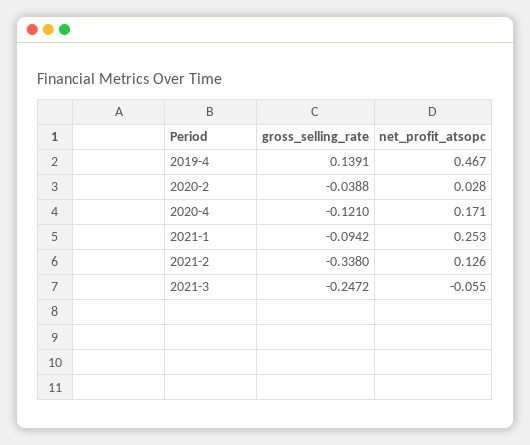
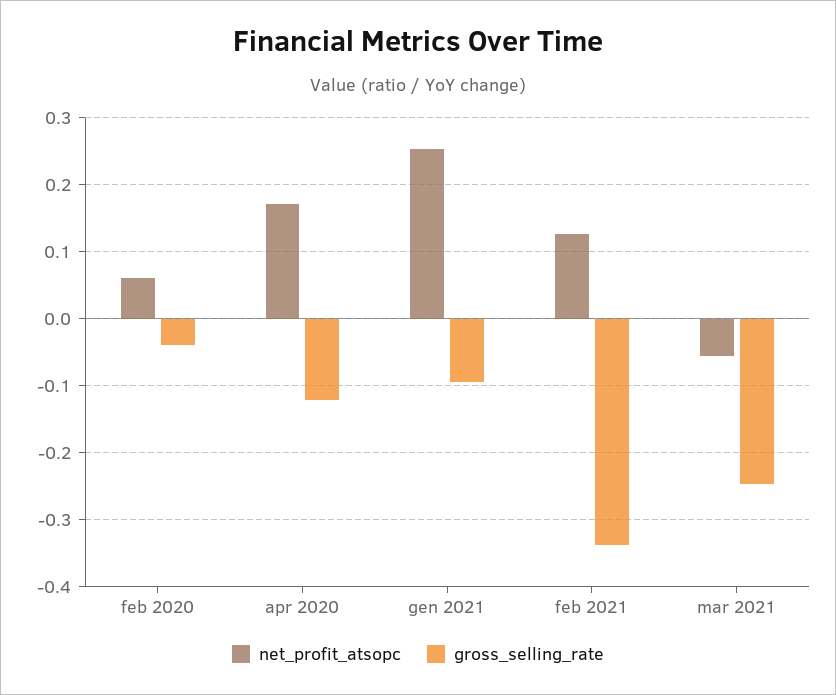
  {
    "gross_selling_rate": {
-     "2019-4": 0.1391,
      "2020-2": -0.0388,
      "2020-4": -0.121,
      "2021-1": -0.0942,
      "2021-2": -0.338,
      "2021-3": -0.2472
    },
    "net_profit_atsopc": {
-     "2019-4": 0.467,
-     "2020-2": 0.028,
+     "2020-2": 0.06,
      "2020-4": 0.171,
      "2021-1": 0.253,
      "2021-2": 0.126,
      "2021-3": -0.055
    }
  }

